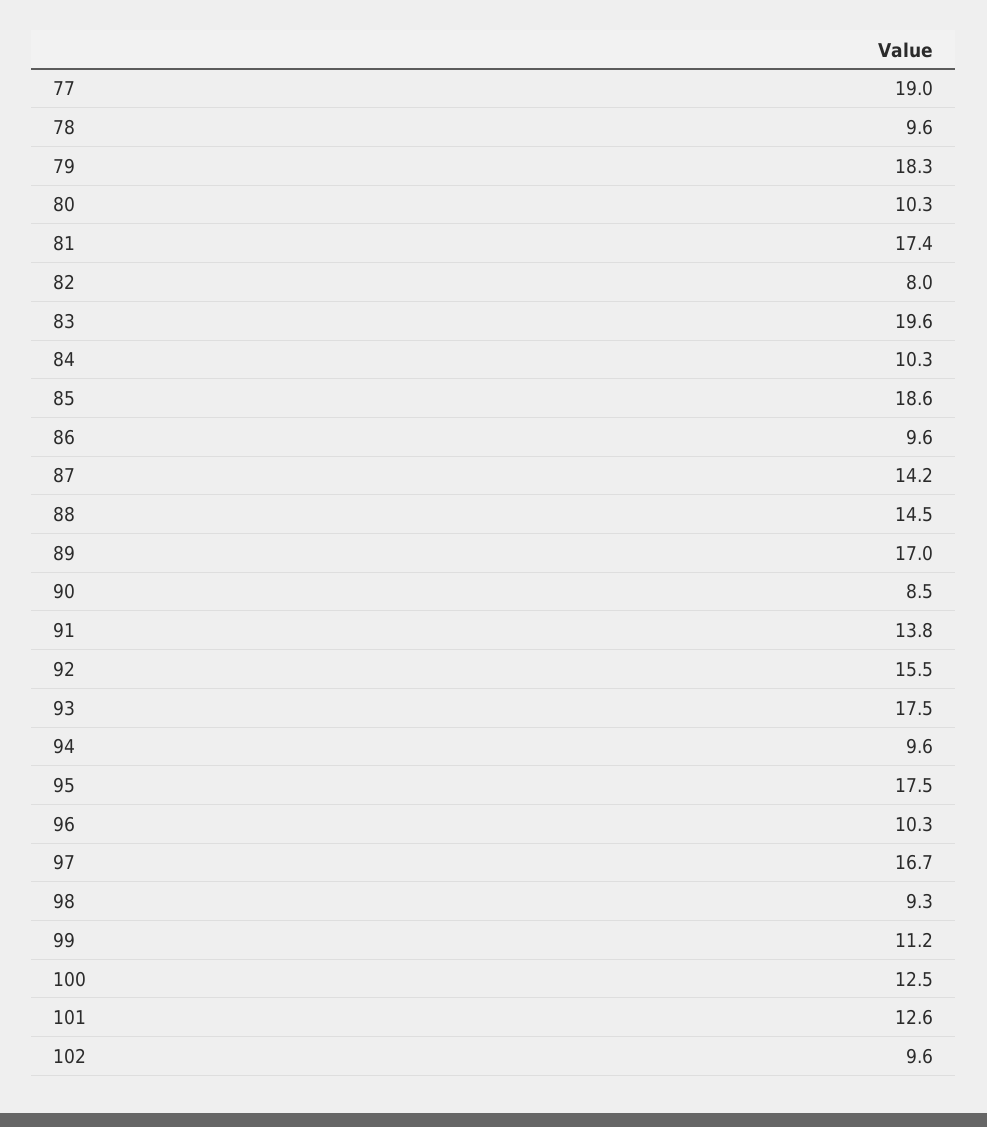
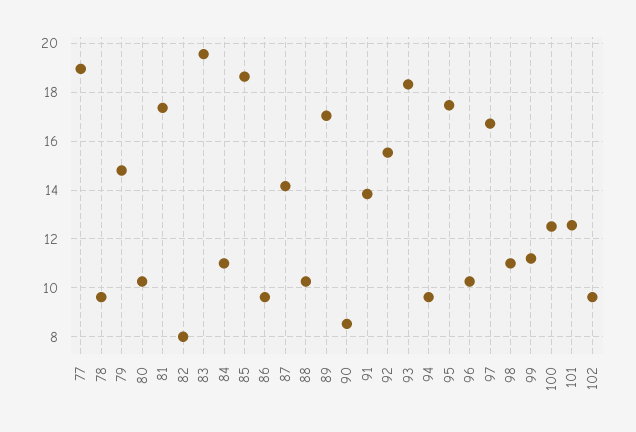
  {
    "77": 19,
    "78": 9.6,
-   "79": 18.3,
+   "79": 14.75,
    "80": 10.3,
    "81": 17.4,
    "82": 8,
    "83": 19.6,
-   "84": 10.3,
+   "84": 11,
    "85": 18.6,
    "86": 9.6,
    "87": 14.2,
-   "88": 14.5,
+   "88": 10.25,
    "89": 17,
    "90": 8.5,
    "91": 13.8,
    "92": 15.5,
-   "93": 17.5,
+   "93": 18.25,
    "94": 9.6,
    "95": 17.5,
    "96": 10.3,
    "97": 16.7,
-   "98": 9.3,
+   "98": 11,
    "99": 11.2,
    "100": 12.5,
    "101": 12.6,
    "102": 9.6
  }

